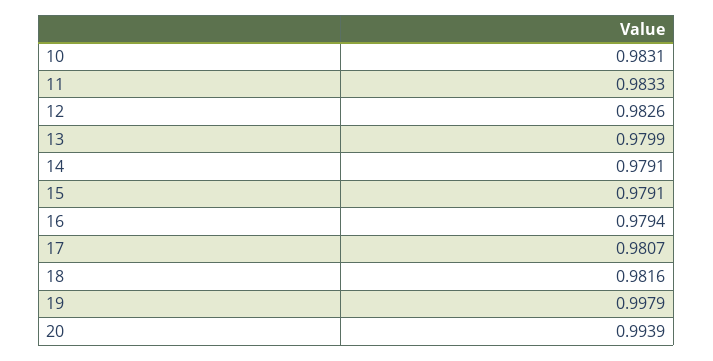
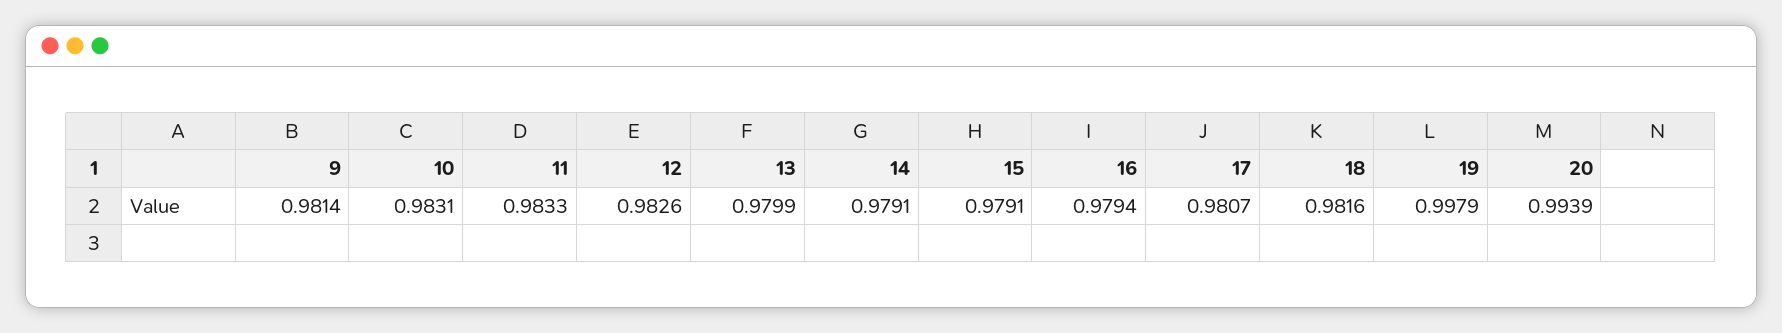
  {
    "10": 0.9831,
    "11": 0.9833,
    "12": 0.9826,
    "13": 0.9799,
    "14": 0.9791,
    "15": 0.9791,
    "16": 0.9794,
    "17": 0.9807,
    "18": 0.9816,
    "19": 0.9979,
-   "20": 0.9939
+   "20": 0.9939,
+   "9": 0.9814
  }

